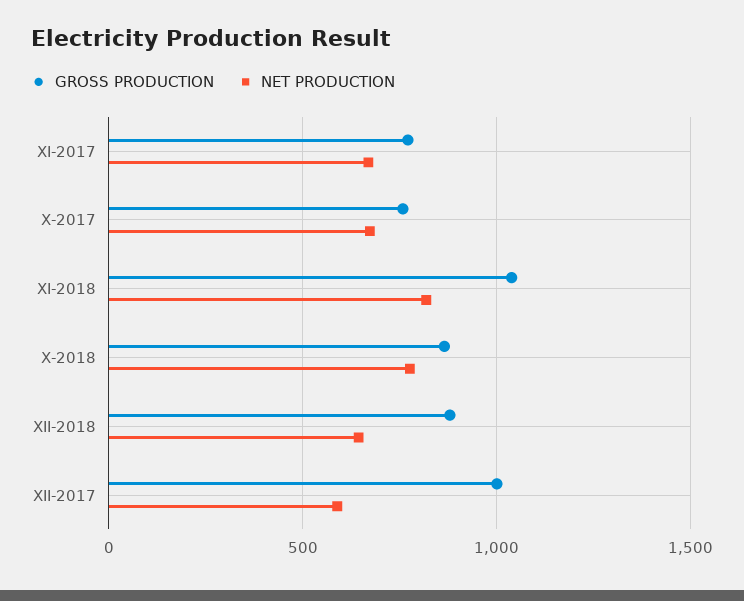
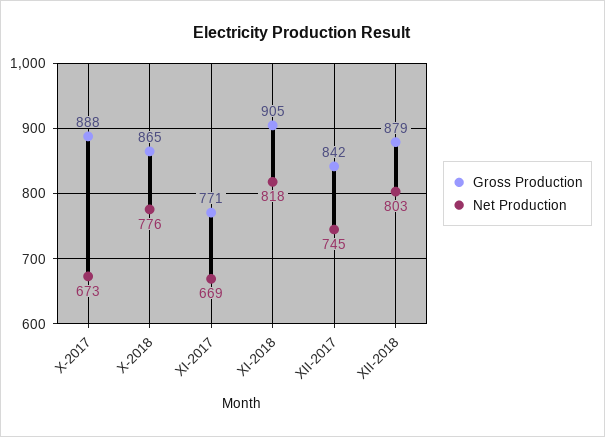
  {
    "GROSS PRODUCTION": {
      "XI-2017": 771,
-     "X-2017": 750,
+     "X-2017": 888,
-     "XI-2018": 1050,
+     "XI-2018": 905,
      "X-2018": 865,
      "XII-2018": 879,
-     "XII-2017": 1000
+     "XII-2017": 842
    },
    "NET PRODUCTION": {
      "XI-2017": 669,
      "X-2017": 673,
      "XI-2018": 818,
      "X-2018": 776,
-     "XII-2018": 650,
+     "XII-2018": 803,
-     "XII-2017": 600
+     "XII-2017": 745
    }
  }

